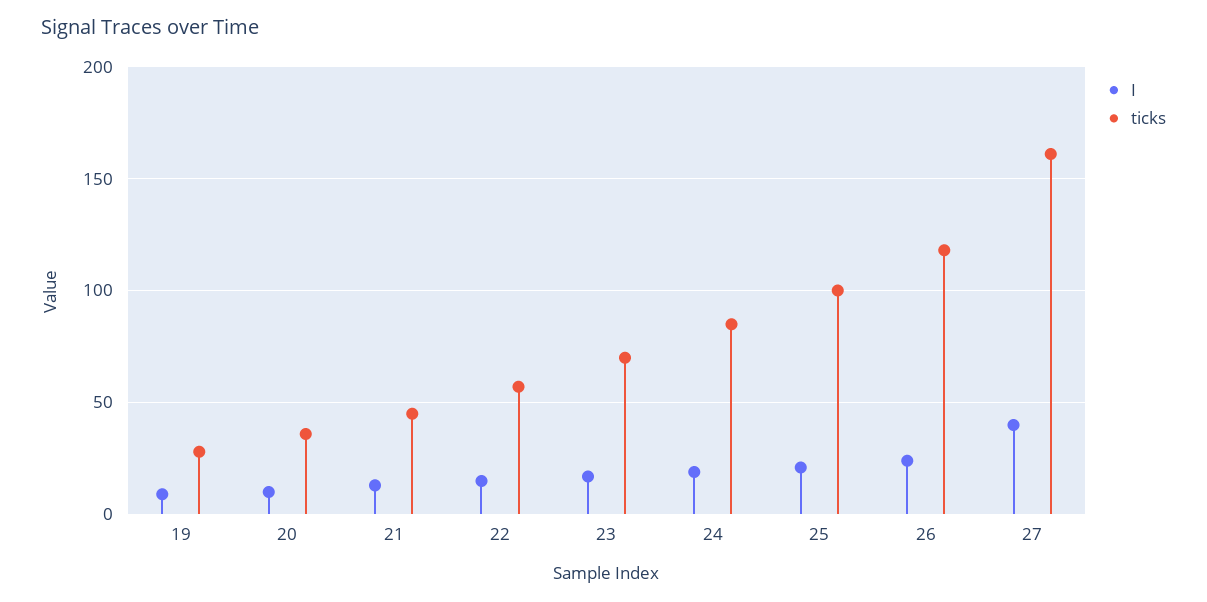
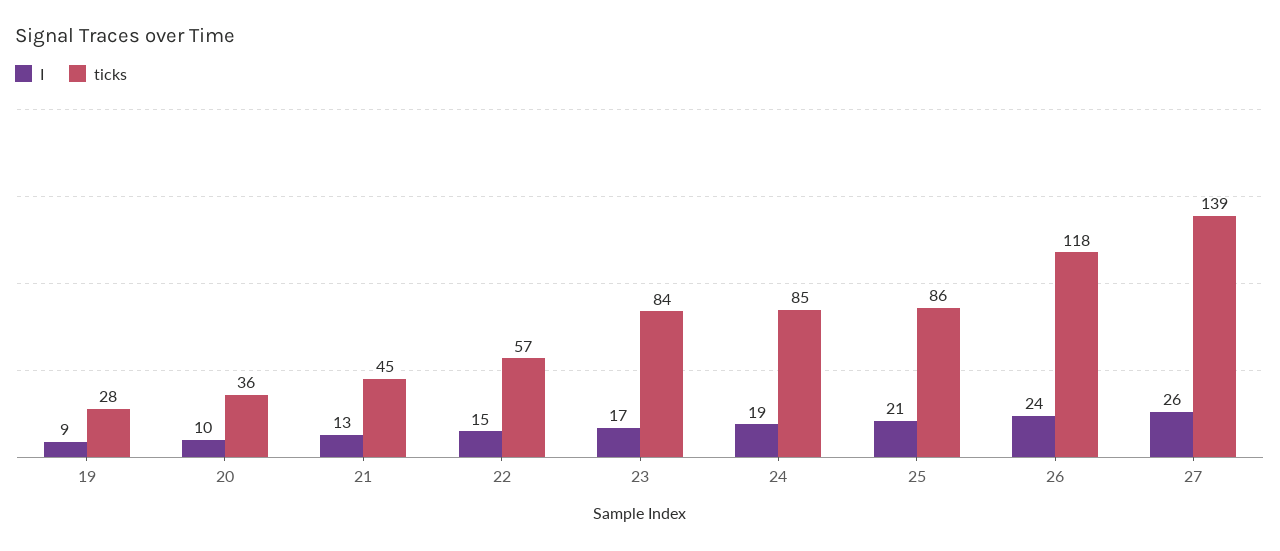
  {
    "I": {
      "19": 9,
      "20": 10,
      "21": 13,
      "22": 15,
      "23": 17,
      "24": 19,
      "25": 21,
      "26": 24,
-     "27": 40
+     "27": 26
    },
    "ticks": {
      "19": 28,
      "20": 36,
      "21": 45,
      "22": 57,
-     "23": 70,
+     "23": 84,
      "24": 85,
-     "25": 100,
+     "25": 86,
      "26": 118,
-     "27": 160
+     "27": 139
    }
  }

